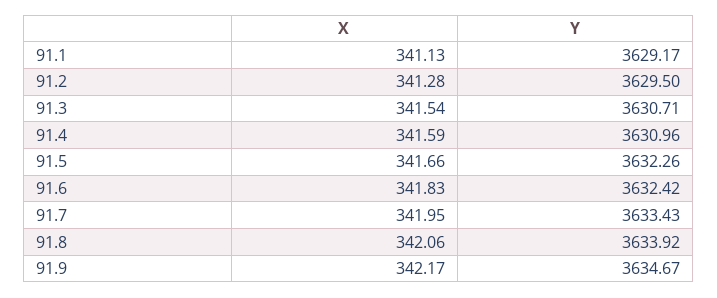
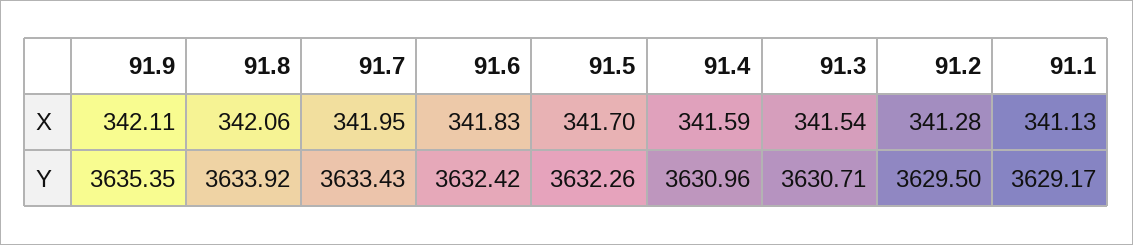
  {
    "X": {
      "91.1": 341.13,
      "91.2": 341.28,
      "91.3": 341.54,
      "91.4": 341.59,
-     "91.5": 341.66,
+     "91.5": 341.7,
      "91.6": 341.83,
      "91.7": 341.95,
      "91.8": 342.06,
-     "91.9": 342.17
+     "91.9": 342.11
    },
    "Y": {
      "91.1": 3629.17,
      "91.2": 3629.5,
      "91.3": 3630.71,
      "91.4": 3630.96,
      "91.5": 3632.26,
      "91.6": 3632.42,
      "91.7": 3633.43,
      "91.8": 3633.92,
-     "91.9": 3634.67
+     "91.9": 3635.35
    }
  }

